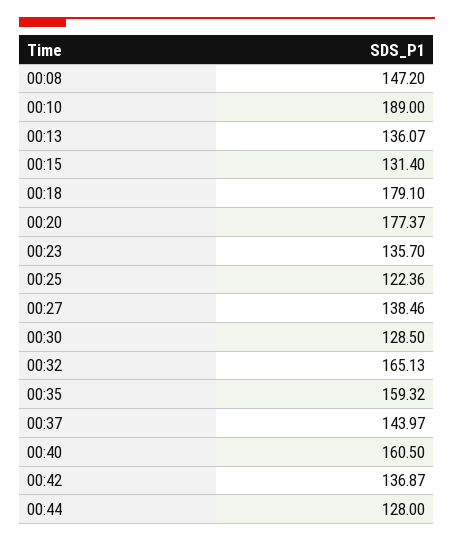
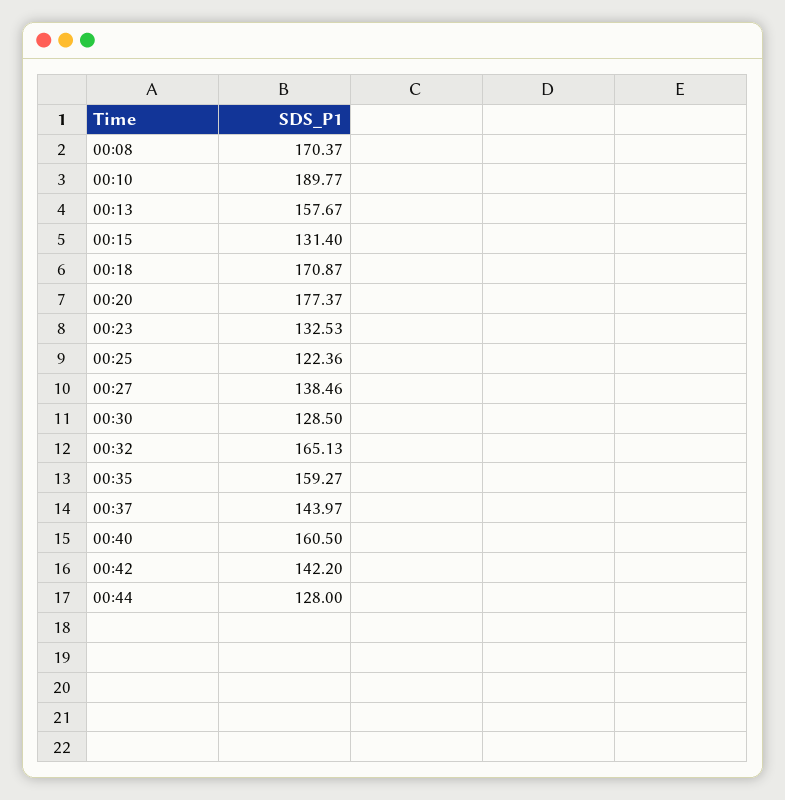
  {
-   "00:08": 147.2,
+   "00:08": 170.37,
-   "00:10": 189,
+   "00:10": 189.77,
-   "00:13": 136.07,
+   "00:13": 157.67,
    "00:15": 131.4,
-   "00:18": 179.1,
+   "00:18": 170.87,
    "00:20": 177.37,
-   "00:23": 135.7,
+   "00:23": 132.53,
    "00:25": 122.36,
    "00:27": 138.46,
    "00:30": 128.5,
    "00:32": 165.13,
-   "00:35": 159.32,
+   "00:35": 159.27,
    "00:37": 143.97,
    "00:40": 160.5,
-   "00:42": 136.87,
+   "00:42": 142.2,
    "00:44": 128
  }

